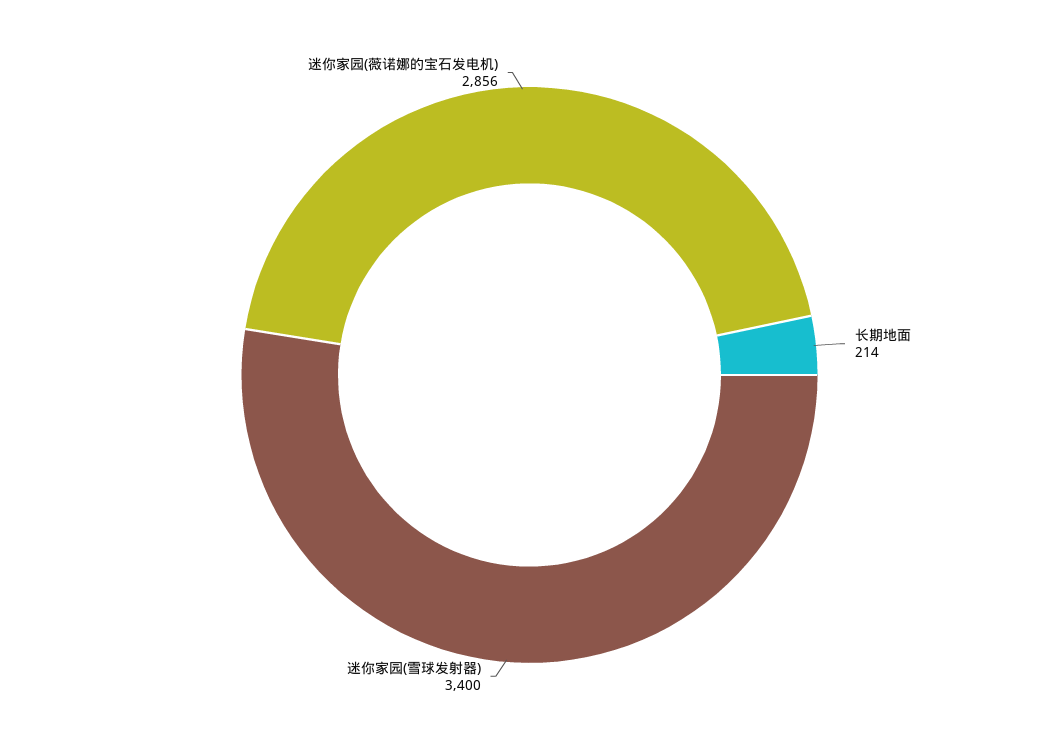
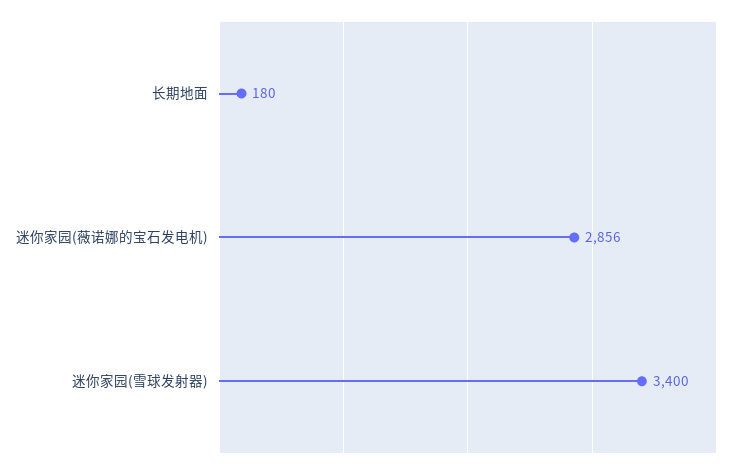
  {
-   "长期地面": 214,
+   "长期地面": 180,
    "迷你家园(雪球发射器)": 3400,
    "迷你家园(薇诺娜的宝石发电机)": 2856
  }

